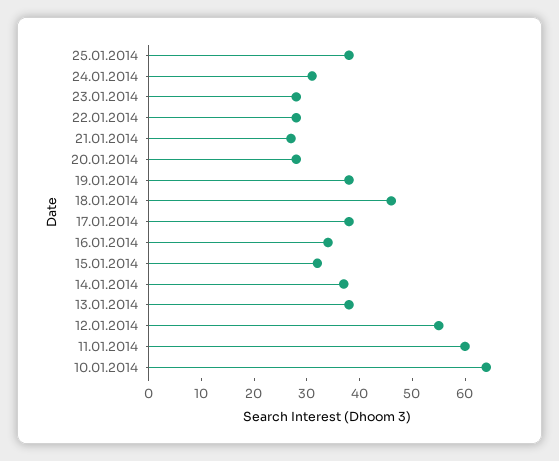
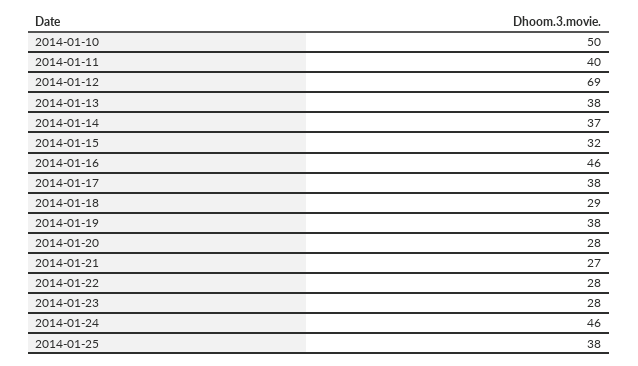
  {
    "25.01.2014": 38,
-   "24.01.2014": 30,
+   "24.01.2014": 46,
    "23.01.2014": 28,
    "22.01.2014": 28,
    "21.01.2014": 27,
    "20.01.2014": 28,
    "19.01.2014": 38,
-   "18.01.2014": 45,
+   "18.01.2014": 29,
    "17.01.2014": 38,
-   "16.01.2014": 35,
+   "16.01.2014": 46,
    "15.01.2014": 32,
    "14.01.2014": 37,
    "13.01.2014": 38,
-   "12.01.2014": 55,
+   "12.01.2014": 69,
-   "11.01.2014": 60,
+   "11.01.2014": 40,
-   "10.01.2014": 65
+   "10.01.2014": 50
  }

